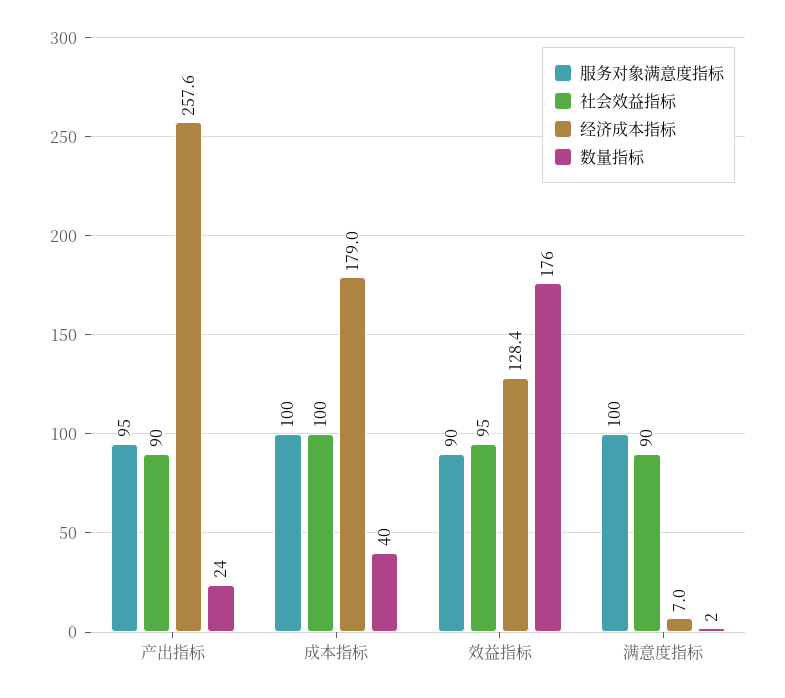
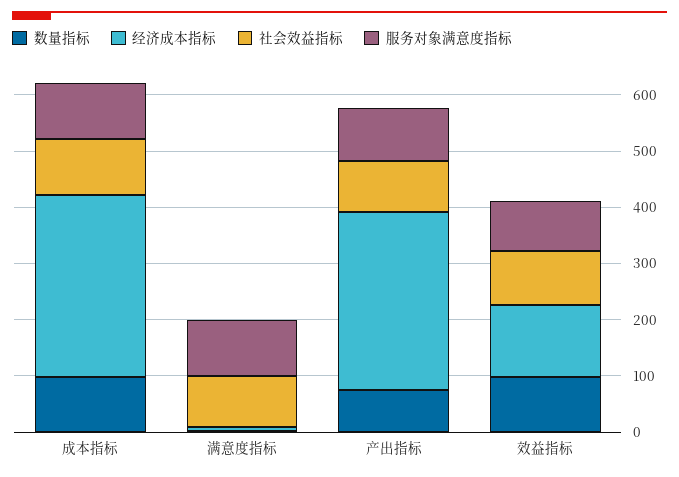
  {
    "服务对象满意度指标": {
      "产出指标": 95,
      "成本指标": 100,
      "效益指标": 90,
      "满意度指标": 100
    },
    "社会效益指标": {
      "产出指标": 90,
      "成本指标": 100,
      "效益指标": 95,
      "满意度指标": 90
    },
    "经济成本指标": {
-     "产出指标": 257.6,
+     "产出指标": 320,
-     "成本指标": 179,
+     "成本指标": 320,
      "效益指标": 128.4,
      "满意度指标": 7
    },
    "数量指标": {
-     "产出指标": 24,
+     "产出指标": 80,
-     "成本指标": 40,
+     "成本指标": 100,
-     "效益指标": 176,
+     "效益指标": 100,
      "满意度指标": 2
    }
  }

